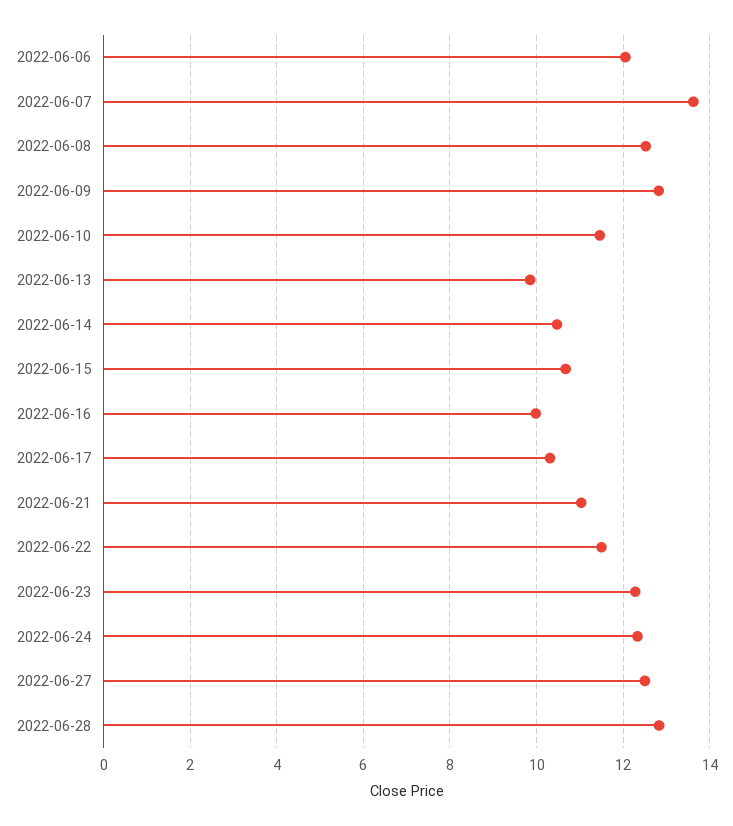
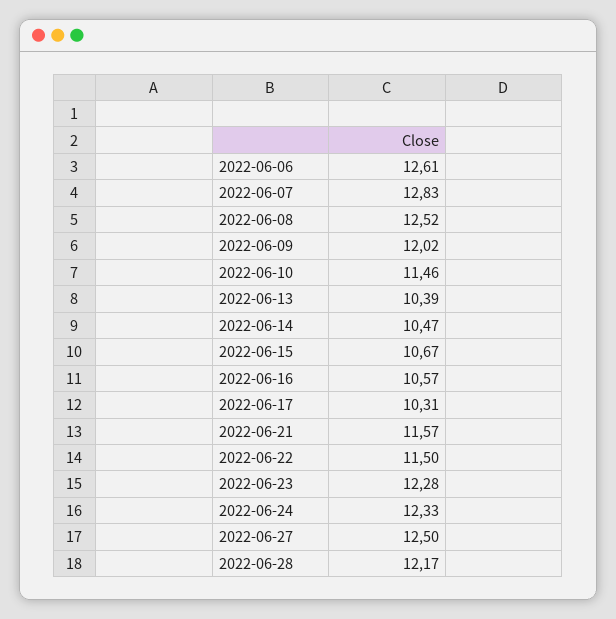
  {
-   "2022-06-06": 12,
+   "2022-06-06": 12.61,
-   "2022-06-07": 13.6,
+   "2022-06-07": 12.83,
    "2022-06-08": 12.52,
-   "2022-06-09": 12.8,
+   "2022-06-09": 12.02,
    "2022-06-10": 11.46,
-   "2022-06-13": 9.8,
+   "2022-06-13": 10.39,
    "2022-06-14": 10.47,
    "2022-06-15": 10.67,
-   "2022-06-16": 10,
+   "2022-06-16": 10.57,
    "2022-06-17": 10.31,
-   "2022-06-21": 11,
+   "2022-06-21": 11.57,
    "2022-06-22": 11.5,
    "2022-06-23": 12.28,
    "2022-06-24": 12.33,
    "2022-06-27": 12.5,
-   "2022-06-28": 12.8
+   "2022-06-28": 12.17
  }

